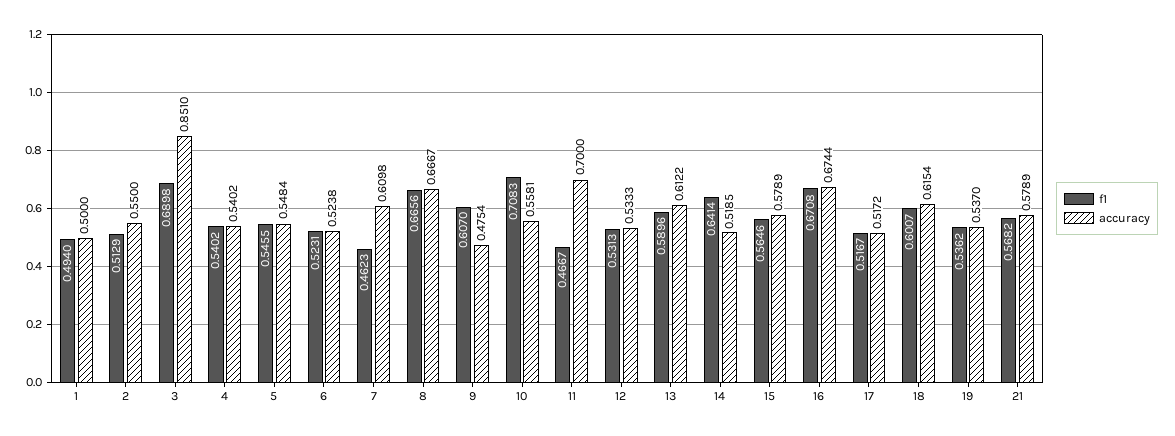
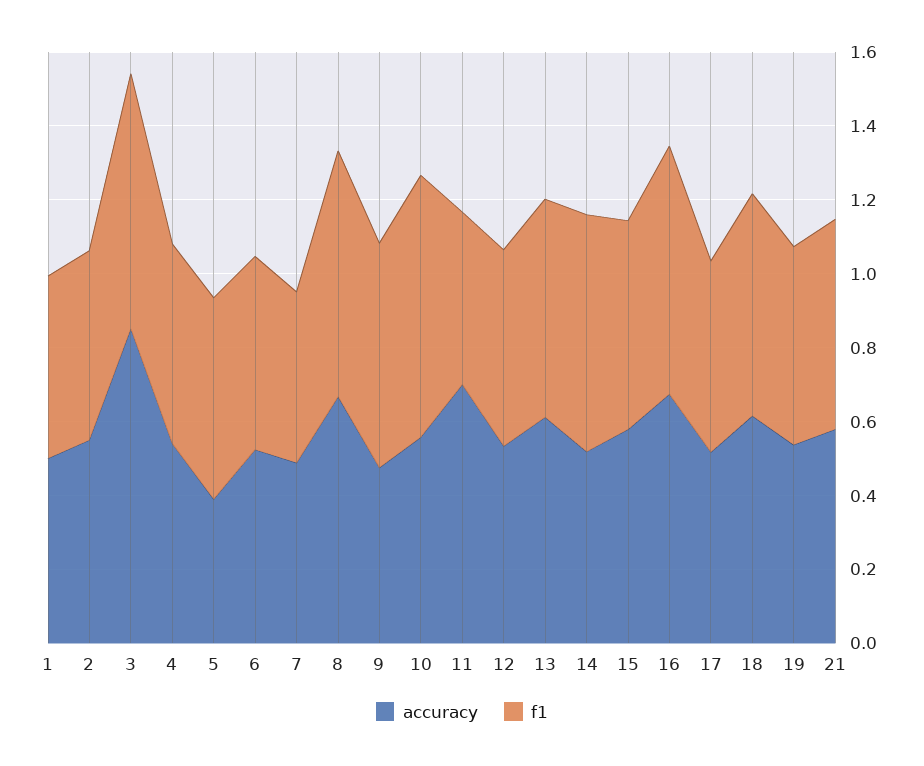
  {
    "f1": {
      "1": 0.494,
      "2": 0.5129,
      "3": 0.6898,
      "4": 0.5402,
      "5": 0.5455,
      "6": 0.5231,
      "7": 0.4623,
      "8": 0.6656,
      "9": 0.607,
      "10": 0.7083,
      "11": 0.4667,
      "12": 0.5313,
      "13": 0.5896,
      "14": 0.6414,
      "15": 0.5646,
      "16": 0.6708,
      "17": 0.5167,
      "18": 0.6007,
      "19": 0.5362,
      "21": 0.5682
    },
    "accuracy": {
      "1": 0.5,
      "2": 0.55,
      "3": 0.851,
      "4": 0.5402,
-     "5": 0.5484,
+     "5": 0.4,
      "6": 0.5238,
-     "7": 0.6098,
+     "7": 0.5,
      "8": 0.6667,
      "9": 0.4754,
      "10": 0.5581,
      "11": 0.7,
      "12": 0.5333,
      "13": 0.6122,
      "14": 0.5185,
      "15": 0.5789,
      "16": 0.6744,
      "17": 0.5172,
      "18": 0.6154,
      "19": 0.537,
      "21": 0.5789
    }
  }

